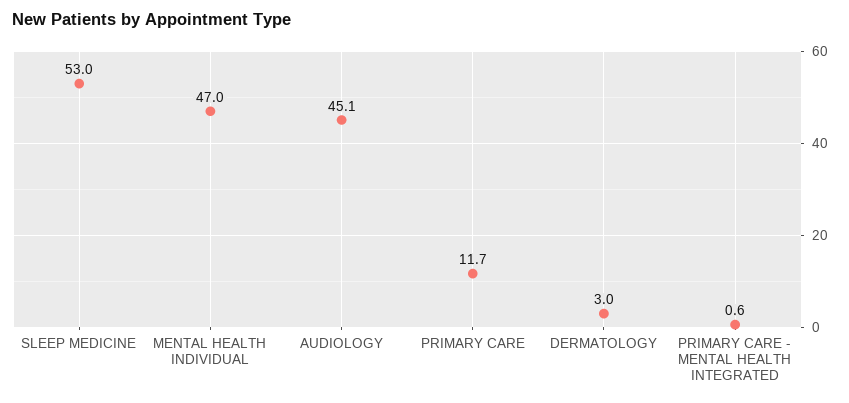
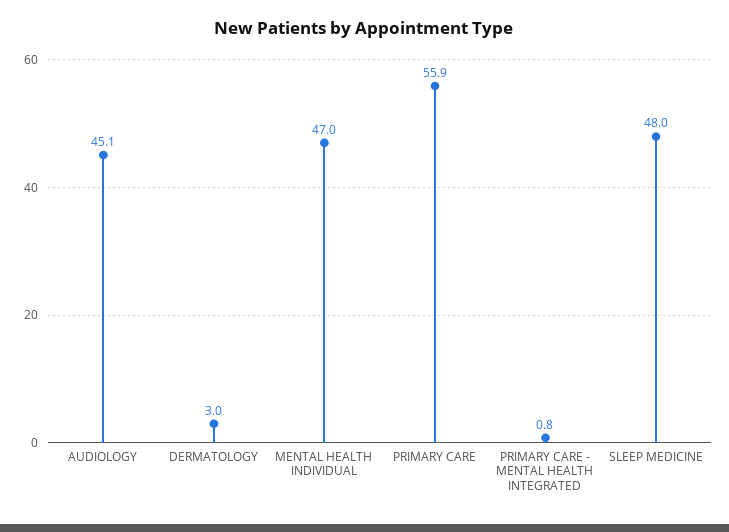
  {
-   "SLEEP MEDICINE": 53,
+   "SLEEP MEDICINE": 48,
    "MENTAL HEALTH INDIVIDUAL": 47,
    "AUDIOLOGY": 45.1,
-   "PRIMARY CARE": 11.7,
+   "PRIMARY CARE": 55.9,
    "DERMATOLOGY": 3,
-   "PRIMARY CARE - MENTAL HEALTH INTEGRATED": 0.6
+   "PRIMARY CARE - MENTAL HEALTH INTEGRATED": 0.8
  }

